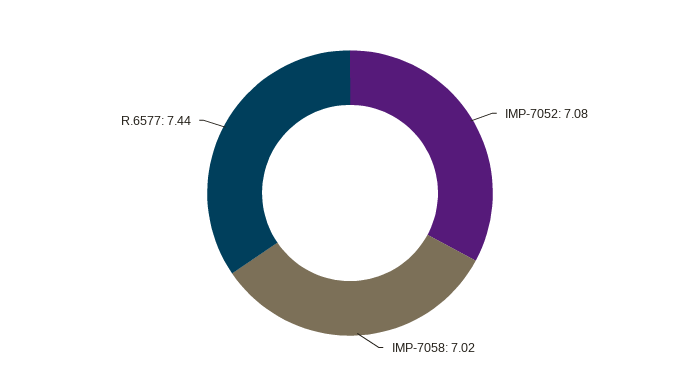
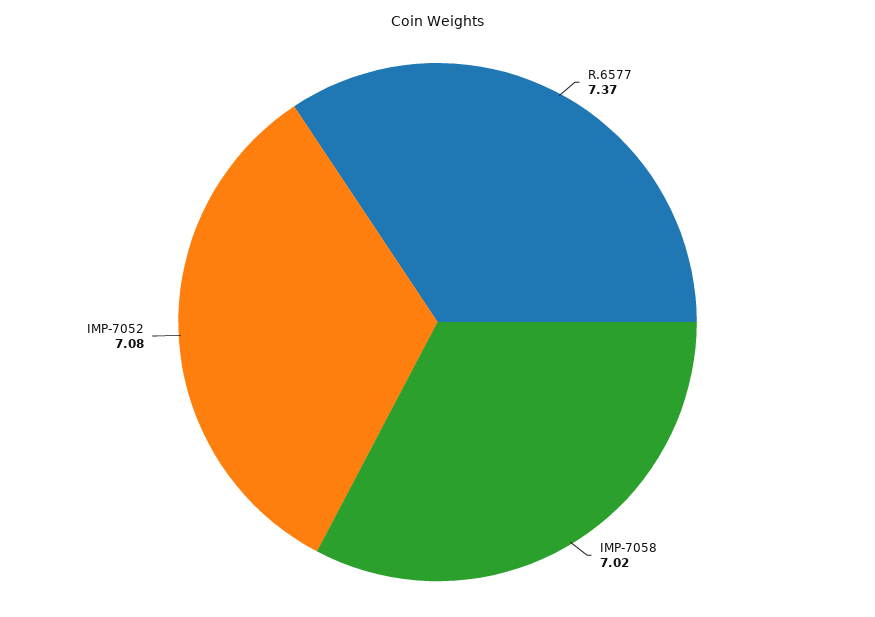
  {
    "IMP-7052": 7.08,
    "IMP-7058": 7.02,
-   "R.6577": 7.44
+   "R.6577": 7.37
  }

